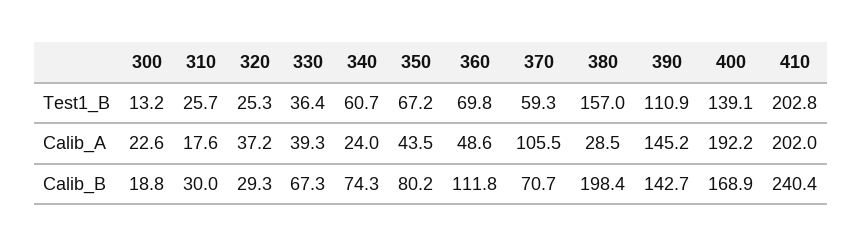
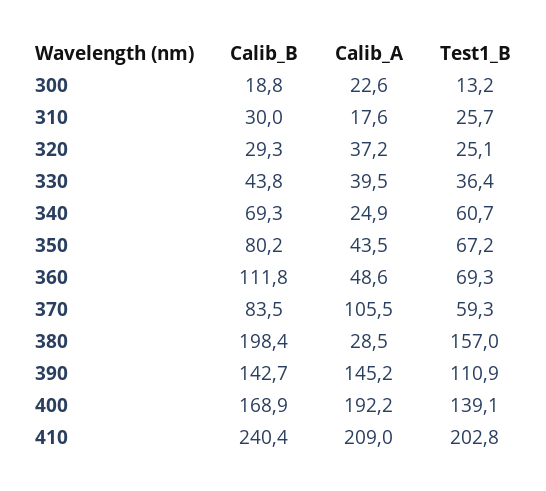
  {
    "300": {
      "Test1_B": 13.2,
      "Calib_A": 22.6,
      "Calib_B": 18.8
    },
    "310": {
      "Test1_B": 25.7,
      "Calib_A": 17.6,
      "Calib_B": 30
    },
    "320": {
-     "Test1_B": 25.3,
+     "Test1_B": 25.1,
      "Calib_A": 37.2,
      "Calib_B": 29.3
    },
    "330": {
      "Test1_B": 36.4,
-     "Calib_A": 39.3,
+     "Calib_A": 39.5,
-     "Calib_B": 67.3
+     "Calib_B": 43.8
    },
    "340": {
      "Test1_B": 60.7,
-     "Calib_A": 24,
+     "Calib_A": 24.9,
-     "Calib_B": 74.3
+     "Calib_B": 69.3
    },
    "350": {
      "Test1_B": 67.2,
      "Calib_A": 43.5,
      "Calib_B": 80.2
    },
    "360": {
-     "Test1_B": 69.8,
+     "Test1_B": 69.3,
      "Calib_A": 48.6,
      "Calib_B": 111.8
    },
    "370": {
      "Test1_B": 59.3,
      "Calib_A": 105.5,
-     "Calib_B": 70.7
+     "Calib_B": 83.5
    },
    "380": {
      "Test1_B": 157,
      "Calib_A": 28.5,
      "Calib_B": 198.4
    },
    "390": {
      "Test1_B": 110.9,
      "Calib_A": 145.2,
      "Calib_B": 142.7
    },
    "400": {
      "Test1_B": 139.1,
      "Calib_A": 192.2,
      "Calib_B": 168.9
    },
    "410": {
      "Test1_B": 202.8,
-     "Calib_A": 202,
+     "Calib_A": 209,
      "Calib_B": 240.4
    }
  }

